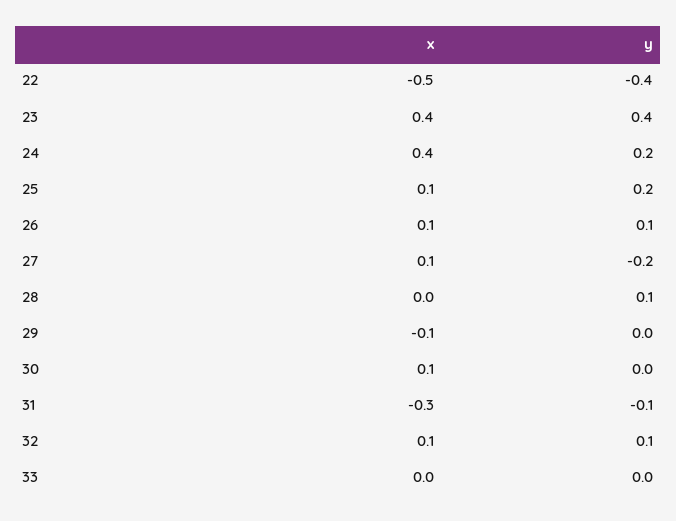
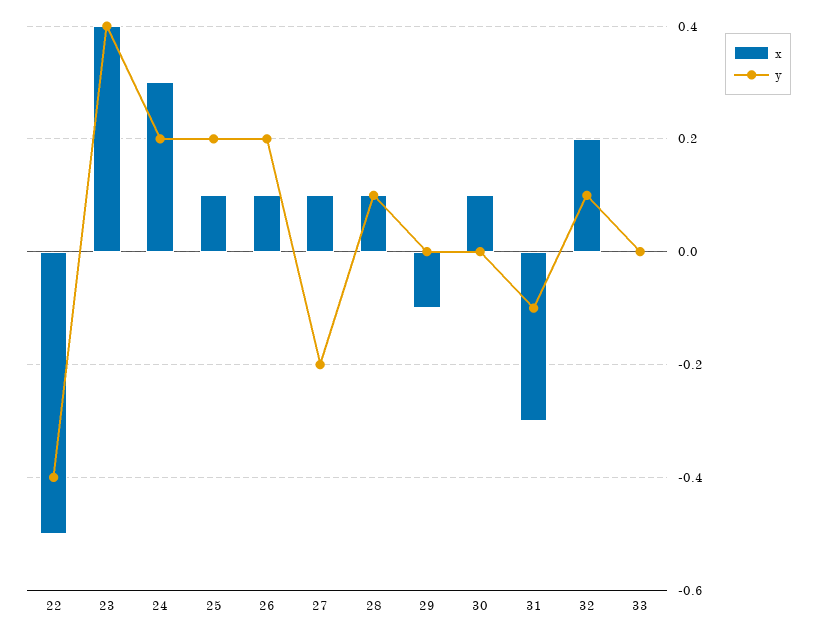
  {
    "x": {
      "22": -0.5,
      "23": 0.4,
-     "24": 0.4,
+     "24": 0.3,
      "25": 0.1,
      "26": 0.1,
      "27": 0.1,
-     "28": 0,
+     "28": 0.1,
      "29": -0.1,
      "30": 0.1,
      "31": -0.3,
-     "32": 0.1,
+     "32": 0.2,
      "33": 0
    },
    "y": {
      "22": -0.4,
      "23": 0.4,
      "24": 0.2,
      "25": 0.2,
-     "26": 0.1,
+     "26": 0.2,
      "27": -0.2,
      "28": 0.1,
      "29": 0,
      "30": 0,
      "31": -0.1,
      "32": 0.1,
      "33": 0
    }
  }

